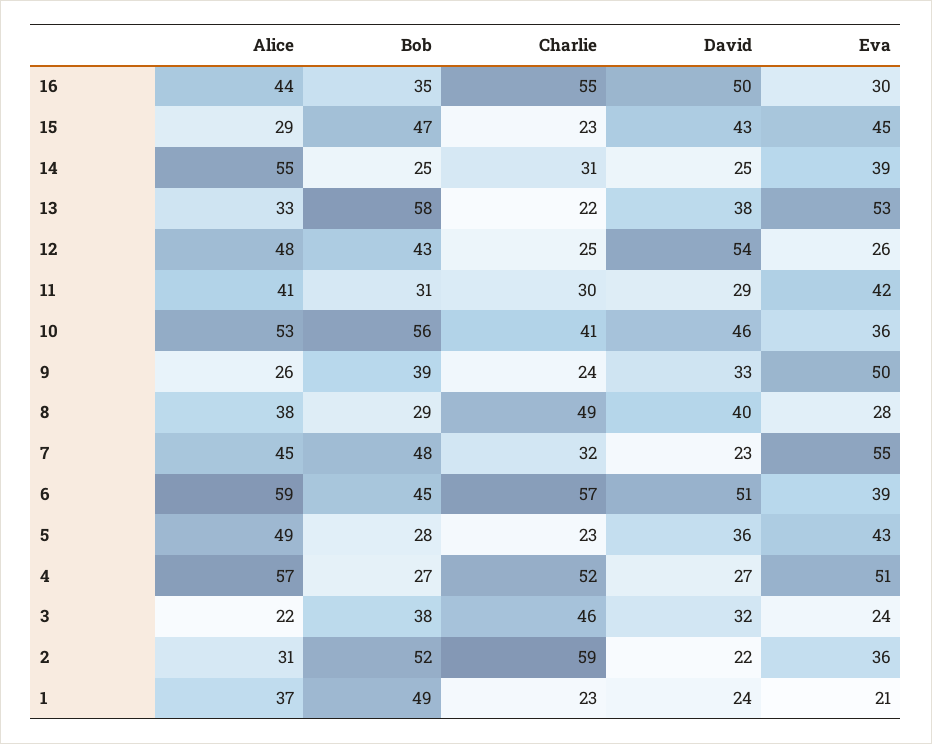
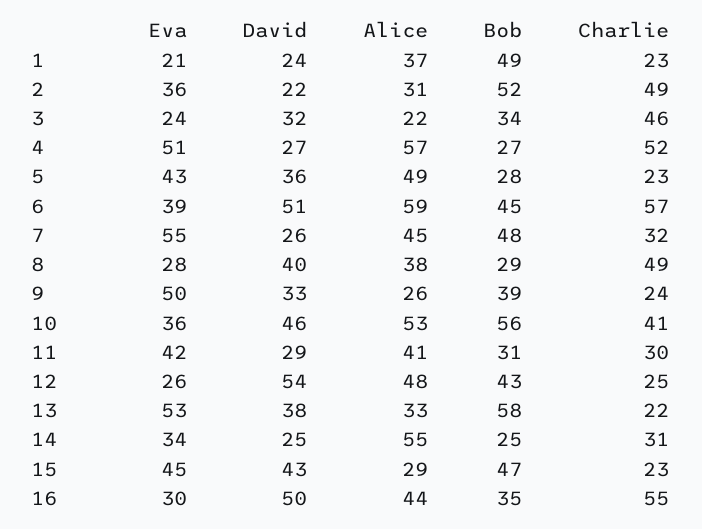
  {
    "Alice": {
      "16": 44,
      "15": 29,
      "14": 55,
      "13": 33,
      "12": 48,
      "11": 41,
      "10": 53,
      "9": 26,
      "8": 38,
      "7": 45,
      "6": 59,
      "5": 49,
      "4": 57,
      "3": 22,
      "2": 31,
      "1": 37
    },
    "Bob": {
      "16": 35,
      "15": 47,
      "14": 25,
      "13": 58,
      "12": 43,
      "11": 31,
      "10": 56,
      "9": 39,
      "8": 29,
      "7": 48,
      "6": 45,
      "5": 28,
      "4": 27,
-     "3": 38,
+     "3": 34,
      "2": 52,
      "1": 49
    },
    "Charlie": {
      "16": 55,
      "15": 23,
      "14": 31,
      "13": 22,
      "12": 25,
      "11": 30,
      "10": 41,
      "9": 24,
      "8": 49,
      "7": 32,
      "6": 57,
      "5": 23,
      "4": 52,
      "3": 46,
-     "2": 59,
+     "2": 49,
      "1": 23
    },
    "David": {
      "16": 50,
      "15": 43,
      "14": 25,
      "13": 38,
      "12": 54,
      "11": 29,
      "10": 46,
      "9": 33,
      "8": 40,
-     "7": 23,
+     "7": 26,
      "6": 51,
      "5": 36,
      "4": 27,
      "3": 32,
      "2": 22,
      "1": 24
    },
    "Eva": {
      "16": 30,
      "15": 45,
-     "14": 39,
+     "14": 34,
      "13": 53,
      "12": 26,
      "11": 42,
      "10": 36,
      "9": 50,
      "8": 28,
      "7": 55,
      "6": 39,
      "5": 43,
      "4": 51,
      "3": 24,
      "2": 36,
      "1": 21
    }
  }

